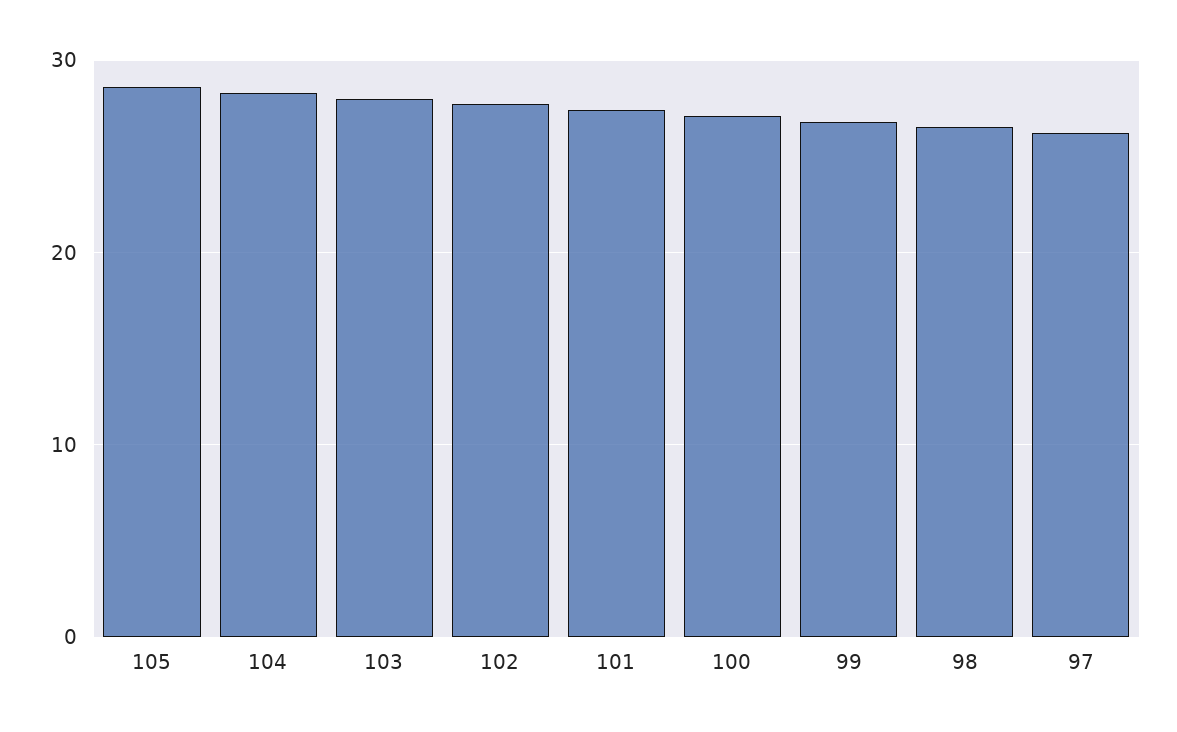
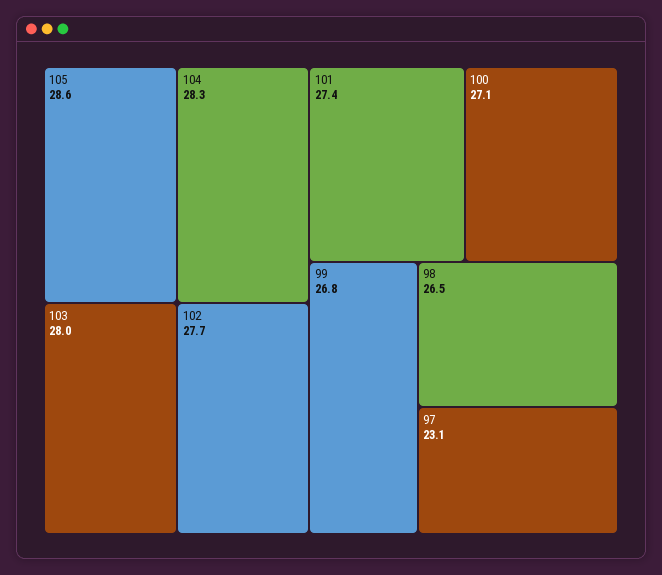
  {
    "105": 28.6,
    "104": 28.3,
    "103": 28,
    "102": 27.7,
    "101": 27.4,
    "100": 27.1,
    "99": 26.8,
    "98": 26.5,
-   "97": 26
+   "97": 23.1
  }

